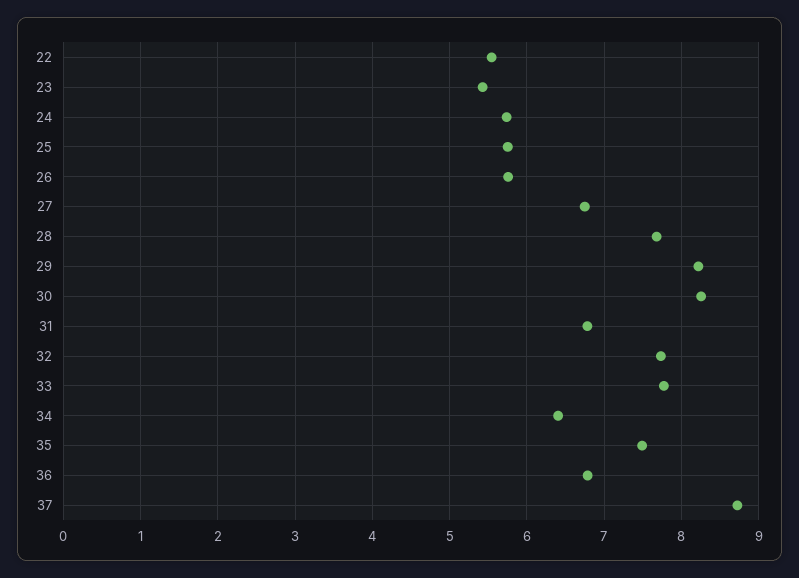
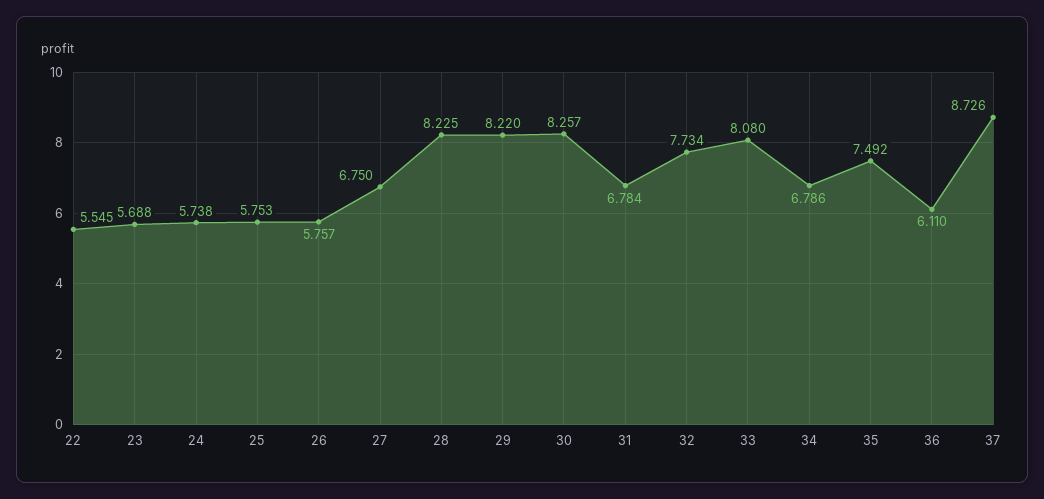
  {
    "22": 5.545,
-   "23": 5.4,
+   "23": 5.688,
    "24": 5.738,
    "25": 5.753,
    "26": 5.757,
    "27": 6.75,
-   "28": 7.7,
+   "28": 8.225,
    "29": 8.22,
    "30": 8.257,
    "31": 6.784,
    "32": 7.734,
-   "33": 7.8,
+   "33": 8.08,
-   "34": 6.4,
+   "34": 6.786,
    "35": 7.492,
-   "36": 6.8,
+   "36": 6.11,
    "37": 8.726
  }

